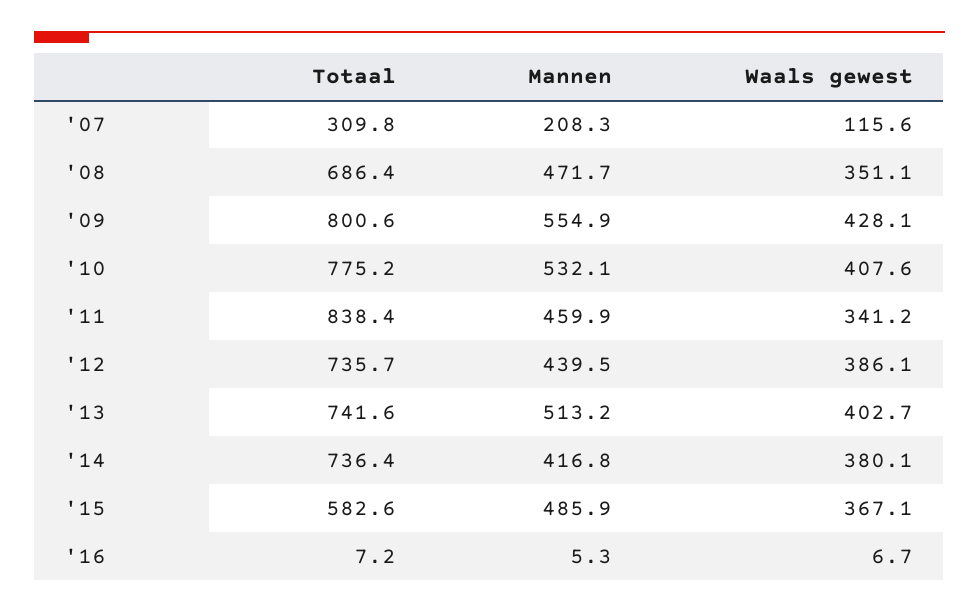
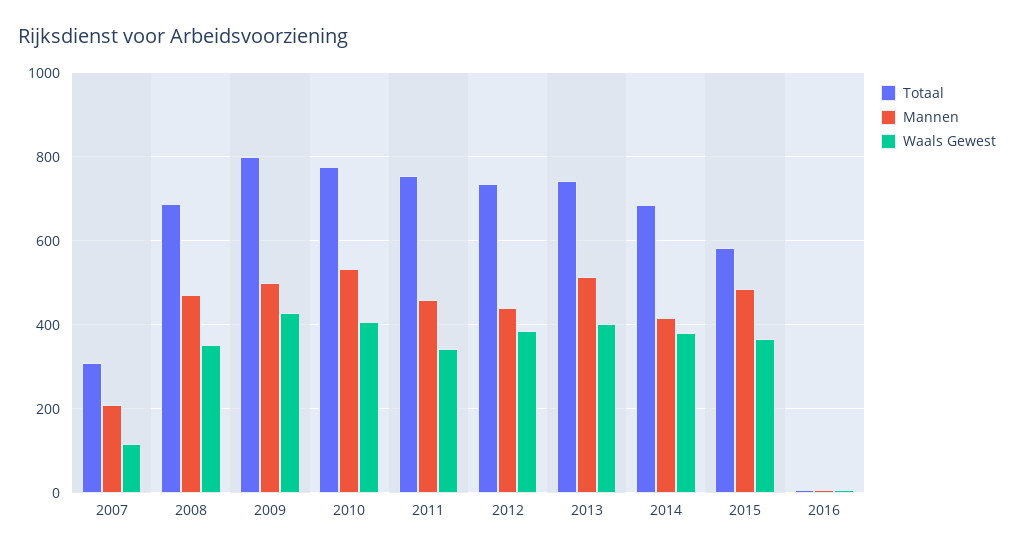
  {
    "Totaal": {
      "'07": 309.8,
      "'08": 686.4,
      "'09": 800.6,
      "'10": 775.2,
-     "'11": 838.4,
+     "'11": 760,
      "'12": 735.7,
      "'13": 741.6,
-     "'14": 736.4,
+     "'14": 680,
      "'15": 582.6,
      "'16": 7.2
    },
    "Mannen": {
      "'07": 208.3,
      "'08": 471.7,
-     "'09": 554.9,
+     "'09": 500,
      "'10": 532.1,
      "'11": 459.9,
      "'12": 439.5,
      "'13": 513.2,
      "'14": 416.8,
      "'15": 485.9,
      "'16": 5.3
    },
    "Waals gewest": {
      "'07": 115.6,
      "'08": 351.1,
      "'09": 428.1,
      "'10": 407.6,
      "'11": 341.2,
      "'12": 386.1,
      "'13": 402.7,
      "'14": 380.1,
      "'15": 367.1,
      "'16": 6.7
    }
  }

